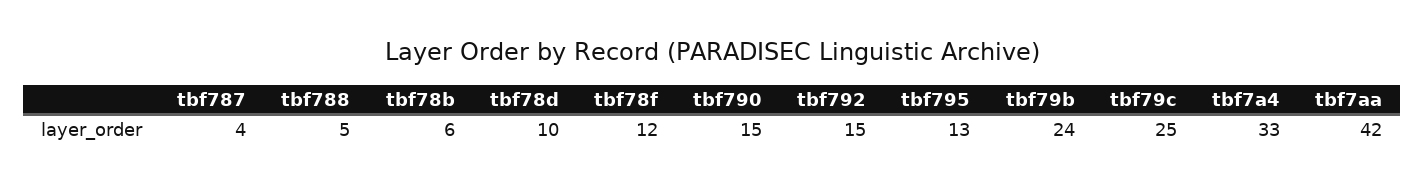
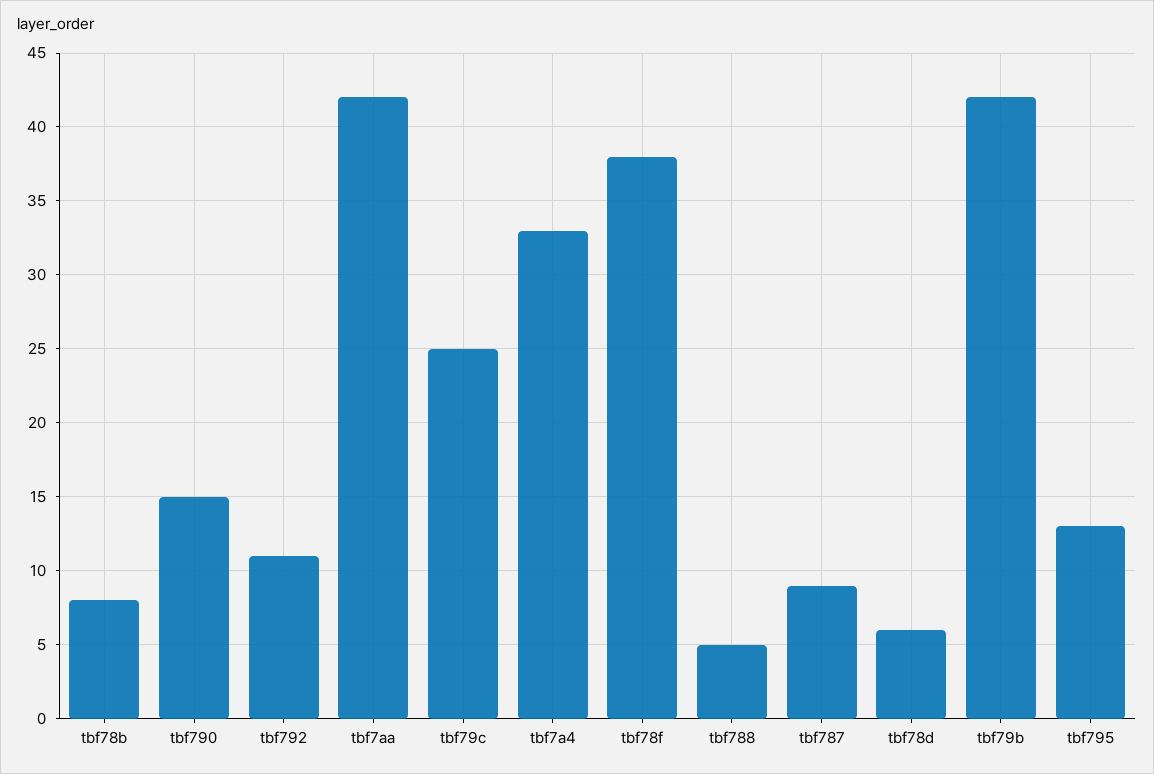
  {
-   "tbf787": 4,
+   "tbf787": 9,
    "tbf788": 5,
-   "tbf78b": 6,
+   "tbf78b": 8,
-   "tbf78d": 10,
+   "tbf78d": 6,
-   "tbf78f": 12,
+   "tbf78f": 38,
    "tbf790": 15,
-   "tbf792": 15,
+   "tbf792": 11,
    "tbf795": 13,
-   "tbf79b": 24,
+   "tbf79b": 42,
    "tbf79c": 25,
    "tbf7a4": 33,
    "tbf7aa": 42
  }

